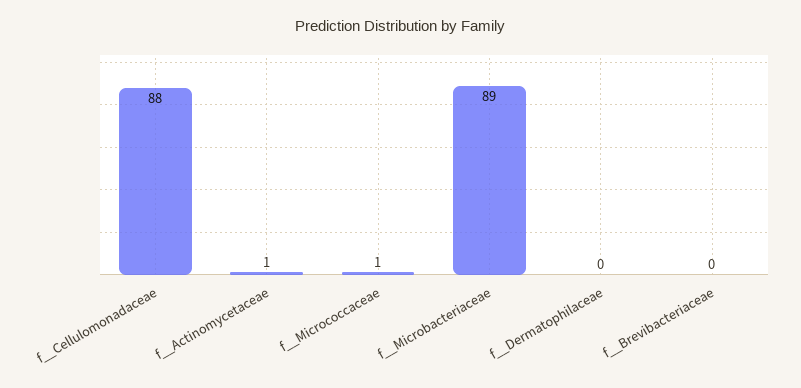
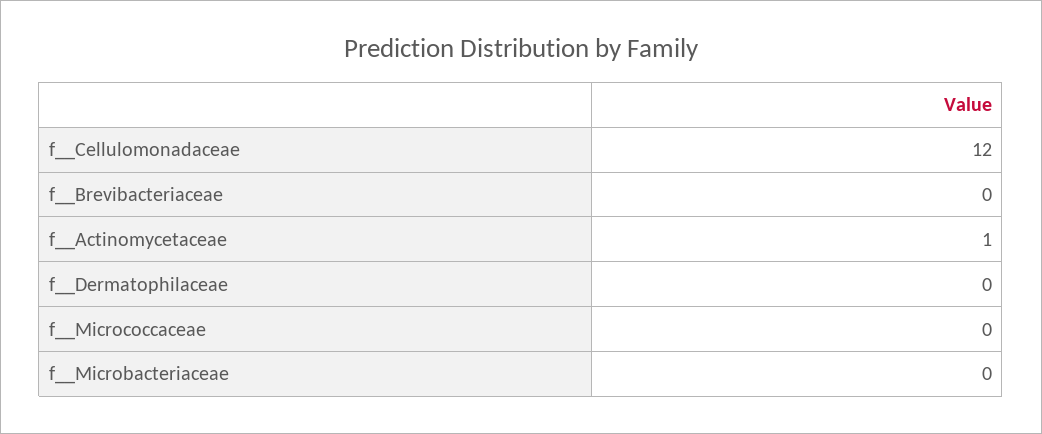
  {
-   "f__Cellulomonadaceae": 88,
+   "f__Cellulomonadaceae": 12,
    "f__Actinomycetaceae": 1,
-   "f__Micrococcaceae": 1,
+   "f__Micrococcaceae": 0,
-   "f__Microbacteriaceae": 89,
+   "f__Microbacteriaceae": 0,
    "f__Dermatophilaceae": 0,
    "f__Brevibacteriaceae": 0
  }

